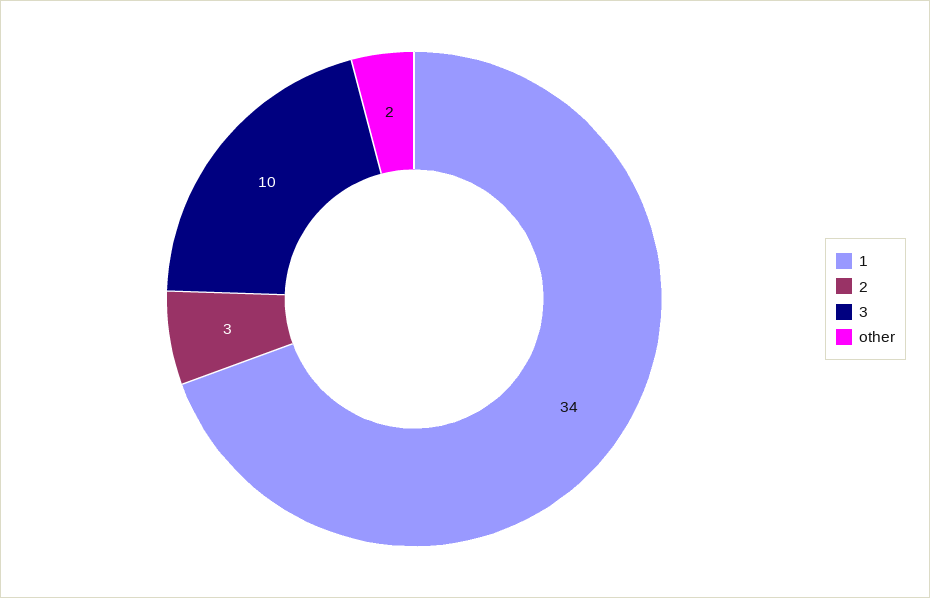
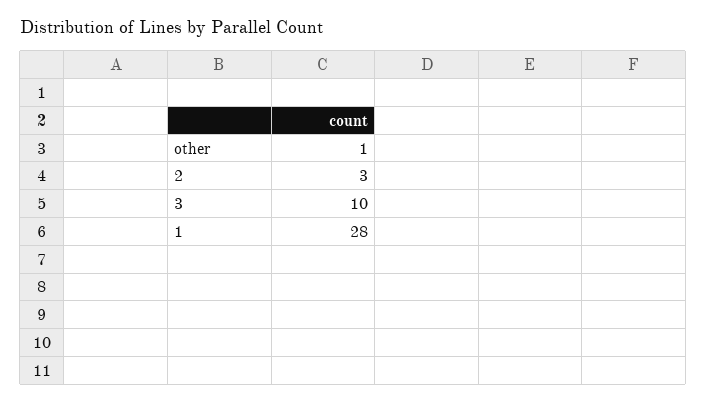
  {
-   "1": 34,
+   "1": 28,
    "2": 3,
    "3": 10,
-   "other": 2
+   "other": 1
  }

